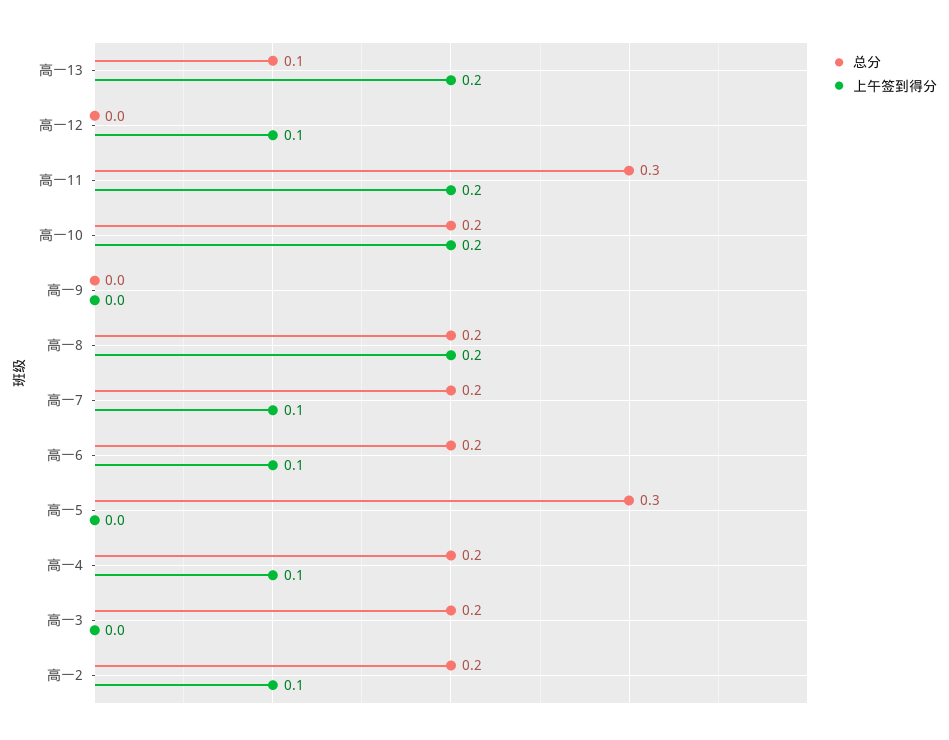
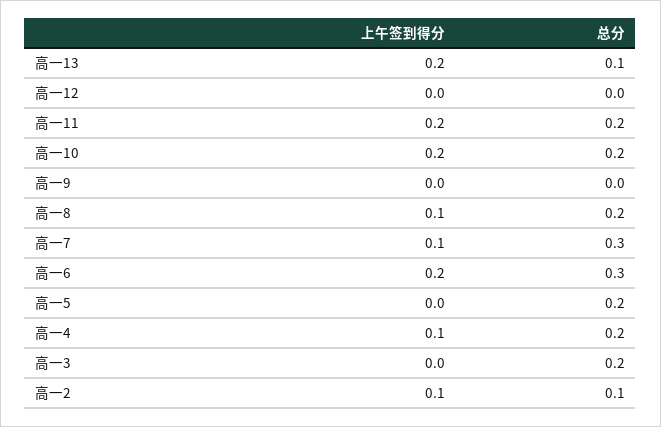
  {
    "总分": {
      "高一13": 0.1,
      "高一12": 0,
-     "高一11": 0.3,
+     "高一11": 0.2,
      "高一10": 0.2,
      "高一9": 0,
      "高一8": 0.2,
-     "高一7": 0.2,
+     "高一7": 0.3,
-     "高一6": 0.2,
+     "高一6": 0.3,
-     "高一5": 0.3,
+     "高一5": 0.2,
      "高一4": 0.2,
      "高一3": 0.2,
-     "高一2": 0.2
+     "高一2": 0.1
    },
    "上午签到得分": {
      "高一13": 0.2,
-     "高一12": 0.1,
+     "高一12": 0,
      "高一11": 0.2,
      "高一10": 0.2,
      "高一9": 0,
-     "高一8": 0.2,
+     "高一8": 0.1,
      "高一7": 0.1,
-     "高一6": 0.1,
+     "高一6": 0.2,
      "高一5": 0,
      "高一4": 0.1,
      "高一3": 0,
      "高一2": 0.1
    }
  }

